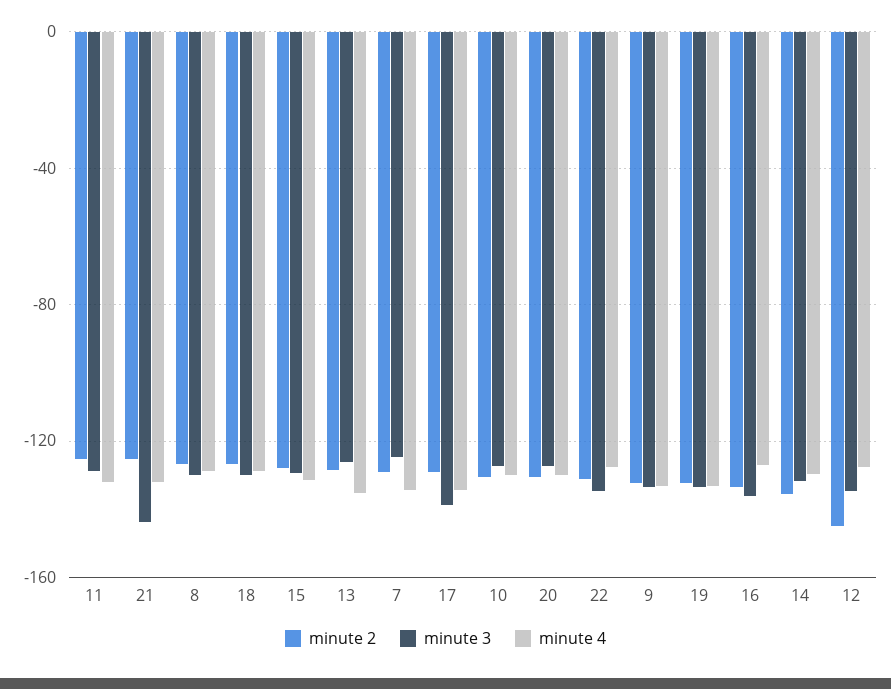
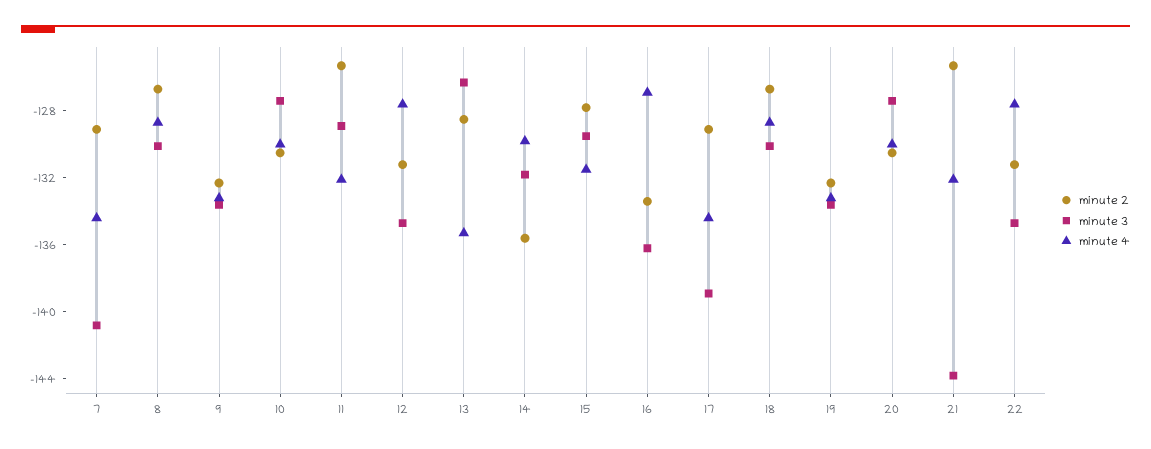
  {
    "minute 2": {
      "11": -125,
      "21": -125,
      "8": -127,
      "18": -127,
      "15": -128,
      "13": -129,
      "7": -129,
      "17": -129,
      "10": -131,
      "20": -131,
      "22": -131,
      "9": -132,
      "19": -132,
      "16": -133,
      "14": -136,
-     "12": -145
+     "12": -131
    },
    "minute 3": {
      "11": -129,
      "21": -144,
      "8": -130,
      "18": -130,
      "15": -130,
      "13": -126,
-     "7": -125,
+     "7": -141,
      "17": -139,
      "10": -127,
      "20": -127,
      "22": -135,
      "9": -134,
      "19": -134,
      "16": -136,
      "14": -132,
      "12": -135
    },
    "minute 4": {
      "11": -132,
      "21": -132,
      "8": -129,
      "18": -129,
      "15": -132,
      "13": -135,
      "7": -134,
      "17": -134,
      "10": -130,
      "20": -130,
      "22": -128,
      "9": -133,
      "19": -133,
      "16": -127,
      "14": -130,
      "12": -128
    }
  }

